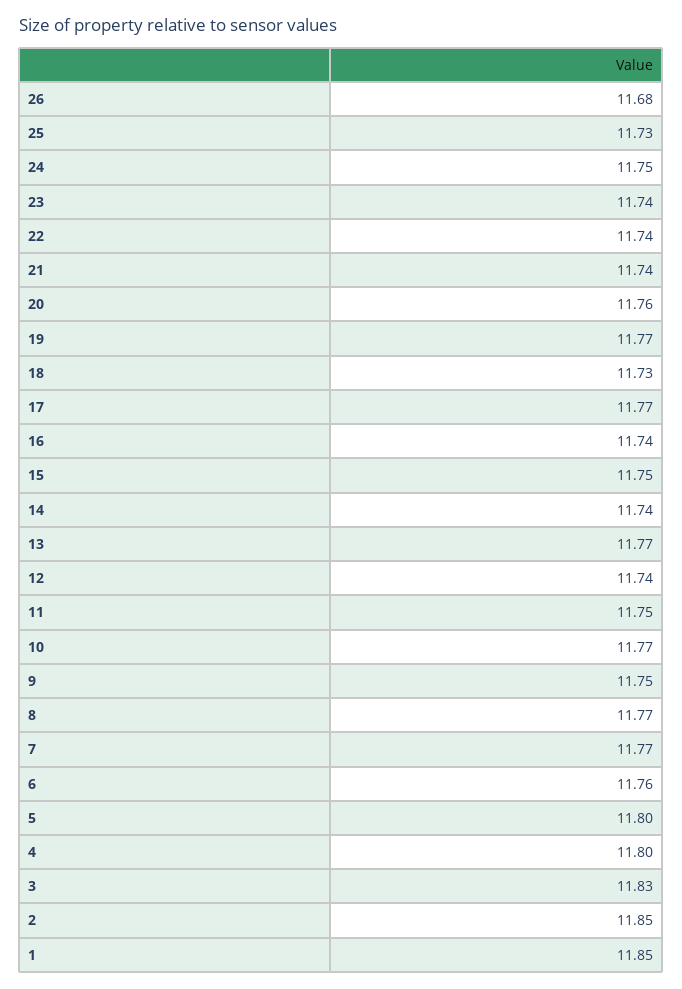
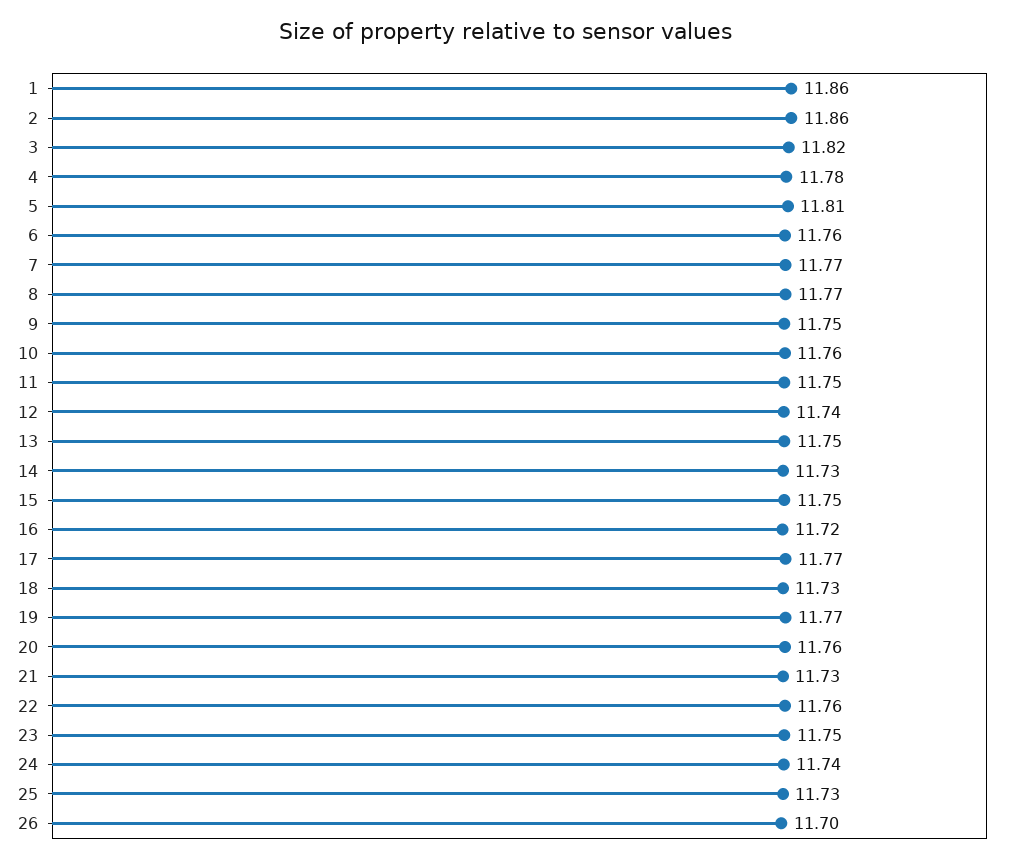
  {
-   "26": 11.68,
+   "26": 11.7,
    "25": 11.73,
-   "24": 11.75,
+   "24": 11.74,
-   "23": 11.74,
+   "23": 11.75,
-   "22": 11.74,
+   "22": 11.76,
-   "21": 11.74,
+   "21": 11.73,
    "20": 11.76,
    "19": 11.77,
    "18": 11.73,
    "17": 11.77,
-   "16": 11.74,
+   "16": 11.72,
    "15": 11.75,
-   "14": 11.74,
+   "14": 11.73,
-   "13": 11.77,
+   "13": 11.75,
    "12": 11.74,
    "11": 11.75,
-   "10": 11.77,
+   "10": 11.76,
    "9": 11.75,
    "8": 11.77,
    "7": 11.77,
    "6": 11.76,
-   "5": 11.8,
+   "5": 11.81,
-   "4": 11.8,
+   "4": 11.78,
-   "3": 11.83,
+   "3": 11.82,
-   "2": 11.85,
+   "2": 11.86,
-   "1": 11.85
+   "1": 11.86
  }

